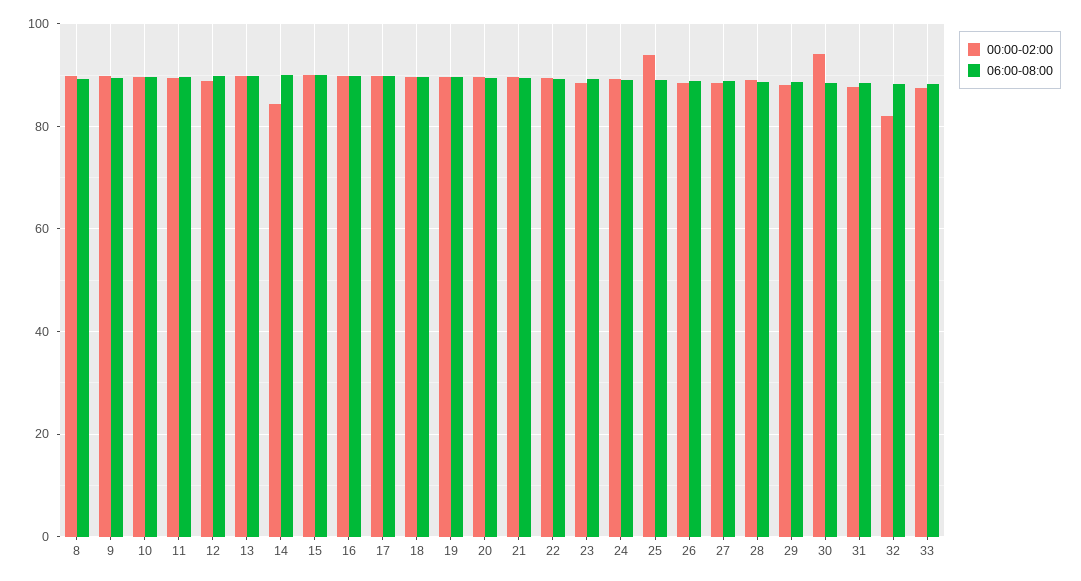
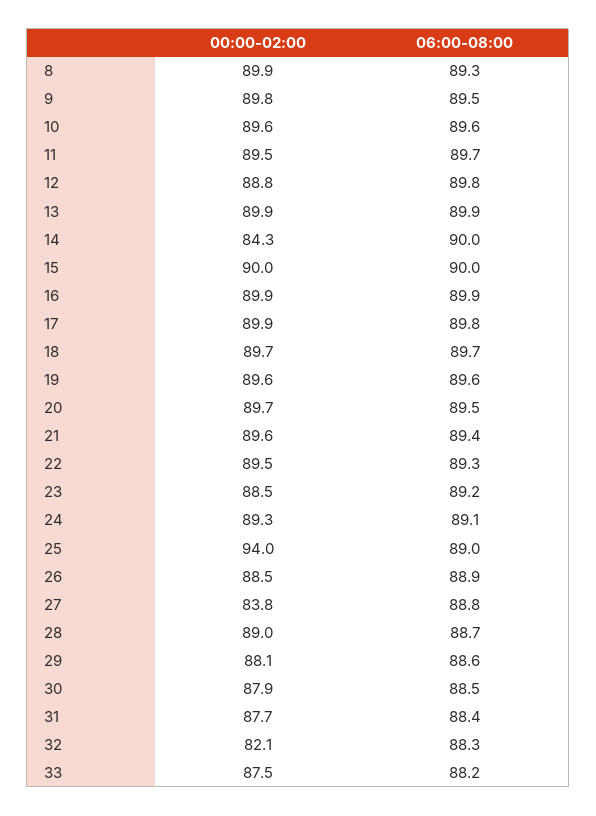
  {
    "00:00-02:00": {
      "8": 89.9,
      "9": 89.8,
      "10": 89.6,
      "11": 89.5,
      "12": 88.8,
      "13": 89.9,
      "14": 84.3,
      "15": 90,
      "16": 89.9,
      "17": 89.9,
      "18": 89.7,
      "19": 89.6,
      "20": 89.7,
      "21": 89.6,
      "22": 89.5,
      "23": 88.5,
      "24": 89.3,
      "25": 94,
      "26": 88.5,
-     "27": 88,
+     "27": 83.8,
      "28": 89,
      "29": 88.1,
-     "30": 94,
+     "30": 87.9,
      "31": 87.7,
      "32": 82.1,
      "33": 87.5
    },
    "06:00-08:00": {
      "8": 89.3,
      "9": 89.5,
      "10": 89.6,
      "11": 89.7,
      "12": 89.8,
      "13": 89.9,
      "14": 90,
      "15": 90,
      "16": 89.9,
      "17": 89.8,
      "18": 89.7,
      "19": 89.6,
      "20": 89.5,
      "21": 89.4,
      "22": 89.3,
      "23": 89.2,
      "24": 89.1,
      "25": 89,
      "26": 88.9,
      "27": 88.8,
      "28": 88.7,
      "29": 88.6,
      "30": 88.5,
      "31": 88.4,
      "32": 88.3,
      "33": 88.2
    }
  }

